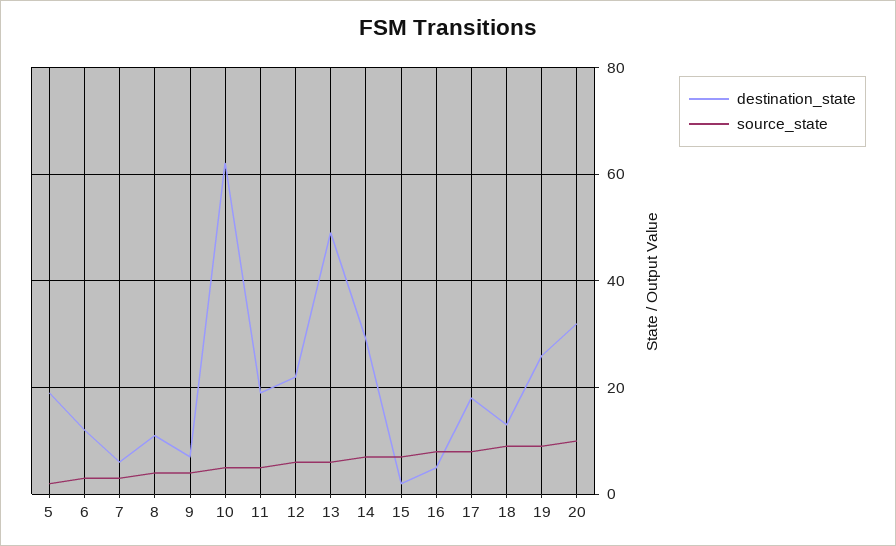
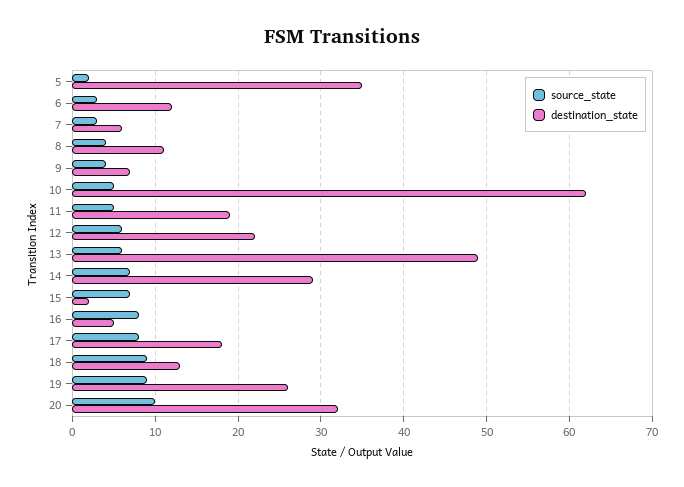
  {
    "destination_state": {
-     "5": 20,
+     "5": 35,
      "6": 12,
      "7": 6,
      "8": 11,
      "9": 7,
      "10": 62,
      "11": 19,
      "12": 22,
      "13": 49,
      "14": 29,
      "15": 2,
      "16": 5,
      "17": 18,
      "18": 13,
      "19": 26,
      "20": 32
    },
    "source_state": {
      "5": 2,
      "6": 3,
      "7": 3,
      "8": 4,
      "9": 4,
      "10": 5,
      "11": 5,
      "12": 6,
      "13": 6,
      "14": 7,
      "15": 7,
      "16": 8,
      "17": 8,
      "18": 9,
      "19": 9,
      "20": 10
    }
  }

